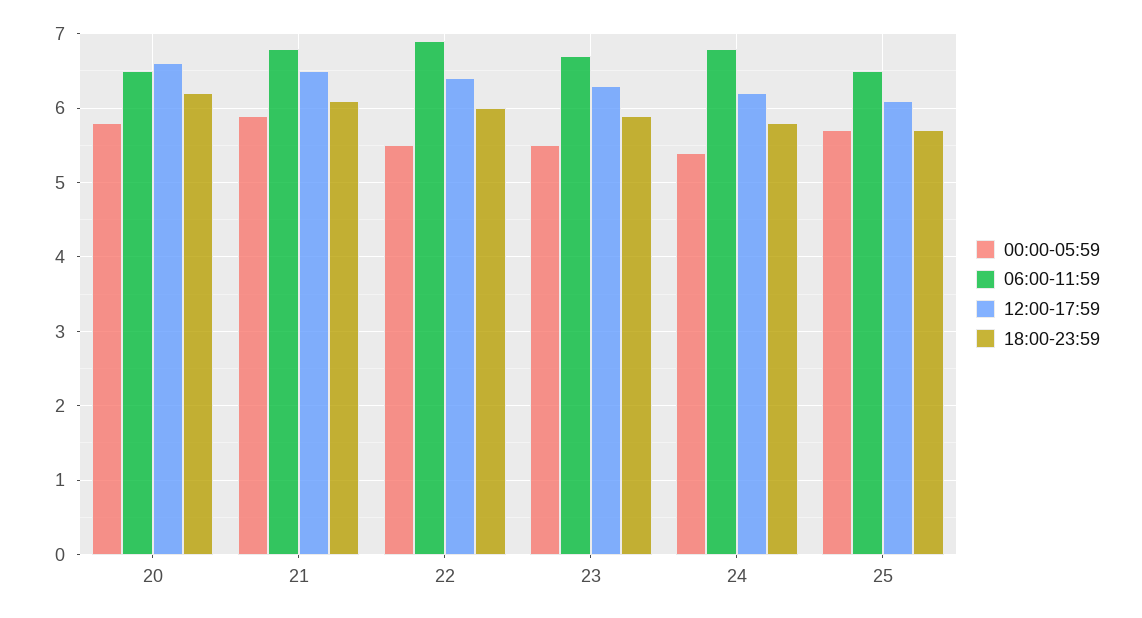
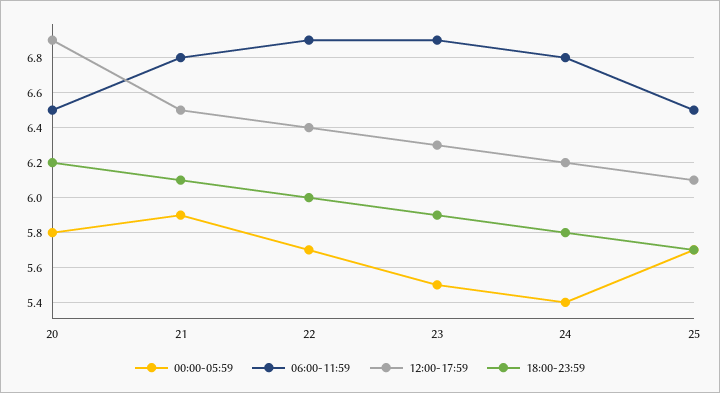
  {
    "00:00-05:59": {
      "20": 5.8,
      "21": 5.9,
-     "22": 5.5,
+     "22": 5.7,
      "23": 5.5,
      "24": 5.4,
      "25": 5.7
    },
    "06:00-11:59": {
      "20": 6.5,
      "21": 6.8,
      "22": 6.9,
-     "23": 6.7,
+     "23": 6.9,
      "24": 6.8,
      "25": 6.5
    },
    "12:00-17:59": {
-     "20": 6.6,
+     "20": 6.9,
      "21": 6.5,
      "22": 6.4,
      "23": 6.3,
      "24": 6.2,
      "25": 6.1
    },
    "18:00-23:59": {
      "20": 6.2,
      "21": 6.1,
      "22": 6,
      "23": 5.9,
      "24": 5.8,
      "25": 5.7
    }
  }

